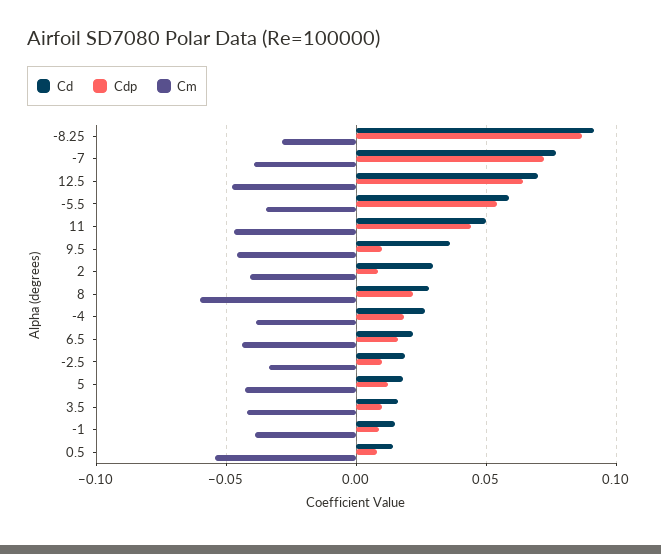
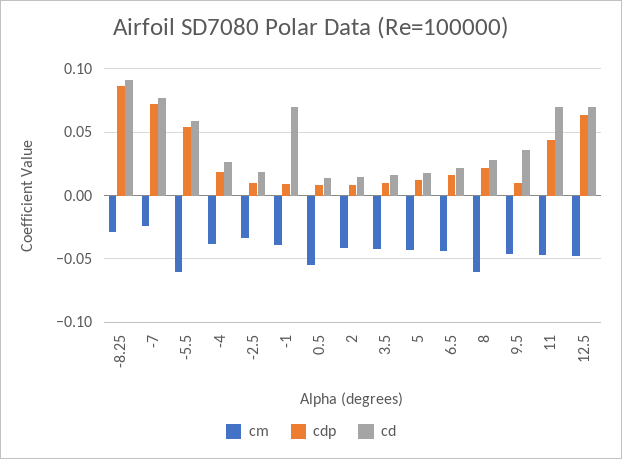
  {
    "Cd": {
      "-8.25": 0.09,
      "-7": 0.075,
      "12.5": 0.07,
      "-5.5": 0.06,
-     "11": 0.05,
+     "11": 0.07,
      "9.5": 0.035,
-     "2": 0.03,
+     "2": 0.015,
      "8": 0.03,
      "-4": 0.025,
      "6.5": 0.02,
      "-2.5": 0.02,
      "5": 0.02,
      "3.5": 0.015,
-     "-1": 0.015,
+     "-1": 0.07,
      "0.5": 0.015
    },
    "Cdp": {
      "-8.25": 0.085,
      "-7": 0.07,
      "12.5": 0.065,
      "-5.5": 0.055,
      "11": 0.045,
      "9.5": 0.01,
      "2": 0.01,
      "8": 0.02,
      "-4": 0.02,
      "6.5": 0.015,
      "-2.5": 0.01,
      "5": 0.01,
      "3.5": 0.01,
      "-1": 0.01,
      "0.5": 0.01
    },
    "Cm": {
      "-8.25": -0.03,
-     "-7": -0.04,
+     "-7": -0.025,
      "12.5": -0.05,
-     "-5.5": -0.035,
+     "-5.5": -0.06,
      "11": -0.045,
      "9.5": -0.045,
      "2": -0.04,
      "8": -0.06,
      "-4": -0.04,
      "6.5": -0.045,
      "-2.5": -0.035,
      "5": -0.045,
      "3.5": -0.04,
      "-1": -0.04,
      "0.5": -0.055
    }
  }

